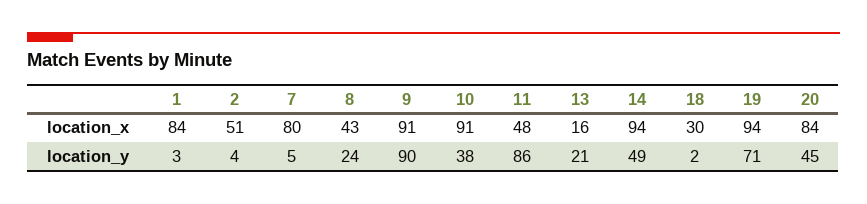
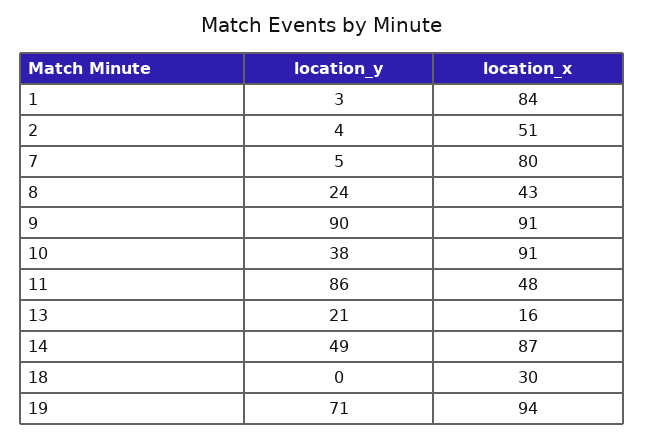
  {
    "1": {
      "location_x": 84,
      "location_y": 3
    },
    "2": {
      "location_x": 51,
      "location_y": 4
    },
    "7": {
      "location_x": 80,
      "location_y": 5
    },
    "8": {
      "location_x": 43,
      "location_y": 24
    },
    "9": {
      "location_x": 91,
      "location_y": 90
    },
    "10": {
      "location_x": 91,
      "location_y": 38
    },
    "11": {
      "location_x": 48,
      "location_y": 86
    },
    "13": {
      "location_x": 16,
      "location_y": 21
    },
    "14": {
-     "location_x": 94,
+     "location_x": 87,
      "location_y": 49
    },
    "18": {
      "location_x": 30,
-     "location_y": 2
+     "location_y": 0
    },
    "19": {
      "location_x": 94,
      "location_y": 71
-   },
+   }
-   "20": {
-     "location_x": 84,
-     "location_y": 45
-   }
  }

